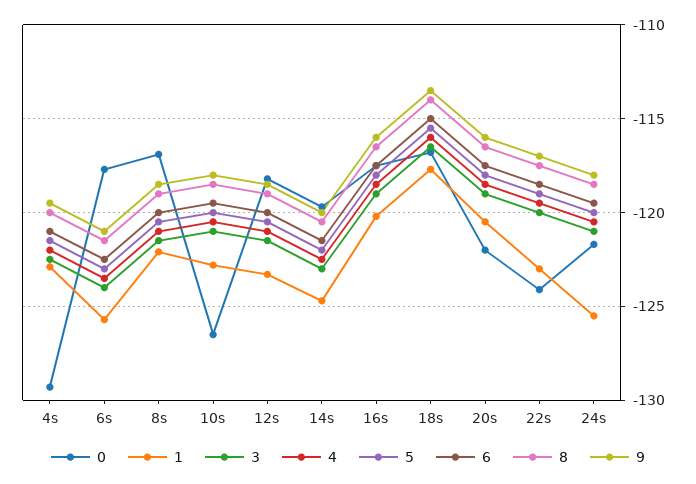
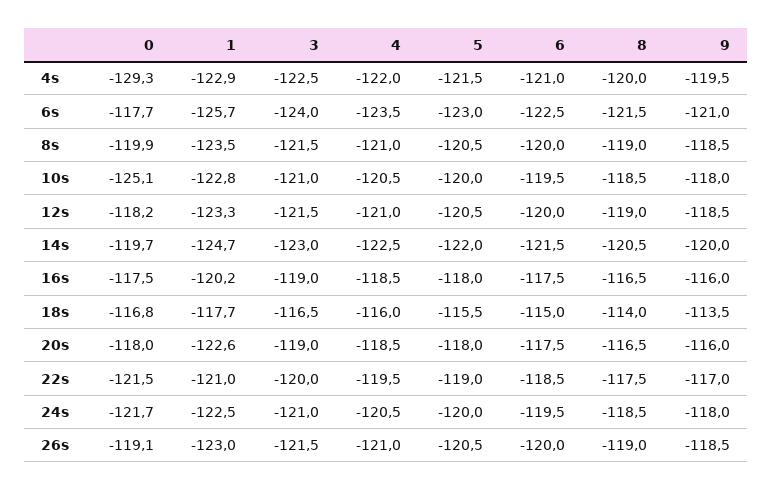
  {
    "0": {
      "4s": -129.3,
      "6s": -117.7,
-     "8s": -117,
+     "8s": -119.9,
-     "10s": -126.5,
+     "10s": -125.1,
      "12s": -118.2,
      "14s": -119.7,
      "16s": -117.5,
      "18s": -116.8,
-     "20s": -122,
+     "20s": -118,
-     "22s": -124,
+     "22s": -121.5,
-     "24s": -121.7
+     "24s": -121.7,
+     "26s": -119.1
    },
    "1": {
      "4s": -122.9,
      "6s": -125.7,
-     "8s": -122,
+     "8s": -123.5,
      "10s": -122.8,
      "12s": -123.3,
      "14s": -124.7,
      "16s": -120.2,
      "18s": -117.7,
-     "20s": -120.5,
+     "20s": -122.6,
-     "22s": -123,
+     "22s": -121,
-     "24s": -125.5
+     "24s": -122.5,
+     "26s": -123
    },
    "3": {
      "4s": -122.5,
      "6s": -124,
      "8s": -121.5,
      "10s": -121,
      "12s": -121.5,
      "14s": -123,
      "16s": -119,
      "18s": -116.5,
      "20s": -119,
      "22s": -120,
-     "24s": -121
+     "24s": -121,
+     "26s": -121.5
    },
    "4": {
      "4s": -122,
      "6s": -123.5,
      "8s": -121,
      "10s": -120.5,
      "12s": -121,
      "14s": -122.5,
      "16s": -118.5,
      "18s": -116,
      "20s": -118.5,
      "22s": -119.5,
-     "24s": -120.5
+     "24s": -120.5,
+     "26s": -121
    },
    "5": {
      "4s": -121.5,
      "6s": -123,
      "8s": -120.5,
      "10s": -120,
      "12s": -120.5,
      "14s": -122,
      "16s": -118,
      "18s": -115.5,
      "20s": -118,
      "22s": -119,
-     "24s": -120
+     "24s": -120,
+     "26s": -120.5
    },
    "6": {
      "4s": -121,
      "6s": -122.5,
      "8s": -120,
      "10s": -119.5,
      "12s": -120,
      "14s": -121.5,
      "16s": -117.5,
      "18s": -115,
      "20s": -117.5,
      "22s": -118.5,
-     "24s": -119.5
+     "24s": -119.5,
+     "26s": -120
    },
    "8": {
      "4s": -120,
      "6s": -121.5,
      "8s": -119,
      "10s": -118.5,
      "12s": -119,
      "14s": -120.5,
      "16s": -116.5,
      "18s": -114,
      "20s": -116.5,
      "22s": -117.5,
-     "24s": -118.5
+     "24s": -118.5,
+     "26s": -119
    },
    "9": {
      "4s": -119.5,
      "6s": -121,
      "8s": -118.5,
      "10s": -118,
      "12s": -118.5,
      "14s": -120,
      "16s": -116,
      "18s": -113.5,
      "20s": -116,
      "22s": -117,
-     "24s": -118
+     "24s": -118,
+     "26s": -118.5
    }
  }

